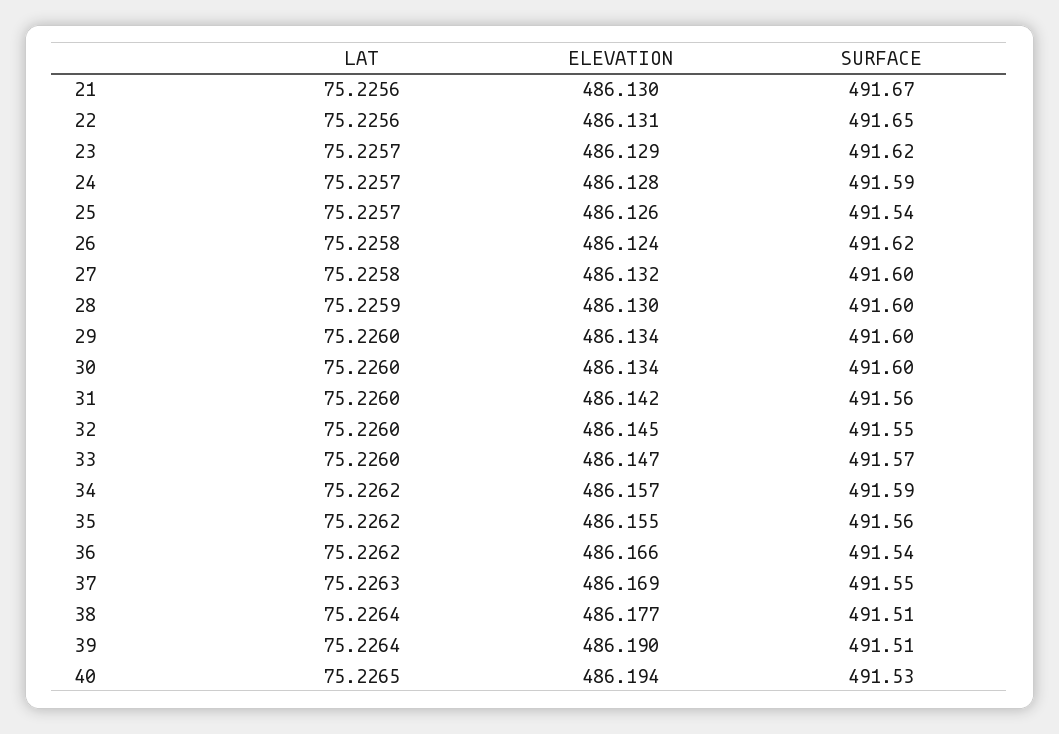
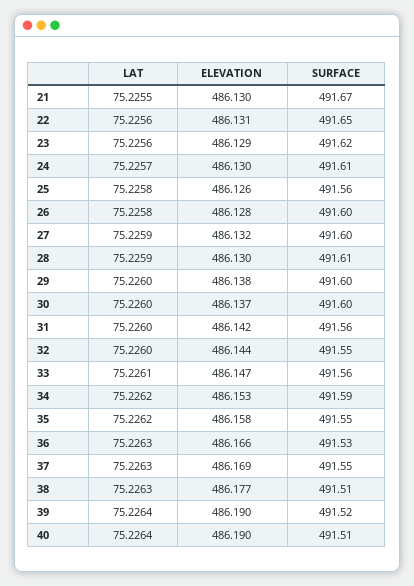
  {
    "LAT": {
-     "21": 75.2256,
+     "21": 75.2255,
      "22": 75.2256,
-     "23": 75.2257,
+     "23": 75.2256,
      "24": 75.2257,
-     "25": 75.2257,
+     "25": 75.2258,
      "26": 75.2258,
-     "27": 75.2258,
+     "27": 75.2259,
      "28": 75.2259,
      "29": 75.226,
      "30": 75.226,
      "31": 75.226,
      "32": 75.226,
-     "33": 75.226,
+     "33": 75.2261,
      "34": 75.2262,
      "35": 75.2262,
-     "36": 75.2262,
+     "36": 75.2263,
      "37": 75.2263,
-     "38": 75.2264,
+     "38": 75.2263,
      "39": 75.2264,
-     "40": 75.2265
+     "40": 75.2264
    },
    "ELEVATION": {
      "21": 486.13,
      "22": 486.131,
      "23": 486.129,
-     "24": 486.128,
+     "24": 486.13,
      "25": 486.126,
-     "26": 486.124,
+     "26": 486.128,
      "27": 486.132,
      "28": 486.13,
-     "29": 486.134,
+     "29": 486.138,
-     "30": 486.134,
+     "30": 486.137,
      "31": 486.142,
-     "32": 486.145,
+     "32": 486.144,
      "33": 486.147,
-     "34": 486.157,
+     "34": 486.153,
-     "35": 486.155,
+     "35": 486.158,
      "36": 486.166,
      "37": 486.169,
      "38": 486.177,
      "39": 486.19,
-     "40": 486.194
+     "40": 486.19
    },
    "SURFACE": {
      "21": 491.67,
      "22": 491.65,
      "23": 491.62,
-     "24": 491.59,
+     "24": 491.61,
-     "25": 491.54,
+     "25": 491.56,
-     "26": 491.62,
+     "26": 491.6,
      "27": 491.6,
-     "28": 491.6,
+     "28": 491.61,
      "29": 491.6,
      "30": 491.6,
      "31": 491.56,
      "32": 491.55,
-     "33": 491.57,
+     "33": 491.56,
      "34": 491.59,
-     "35": 491.56,
+     "35": 491.55,
-     "36": 491.54,
+     "36": 491.53,
      "37": 491.55,
      "38": 491.51,
-     "39": 491.51,
+     "39": 491.52,
-     "40": 491.53
+     "40": 491.51
    }
  }

